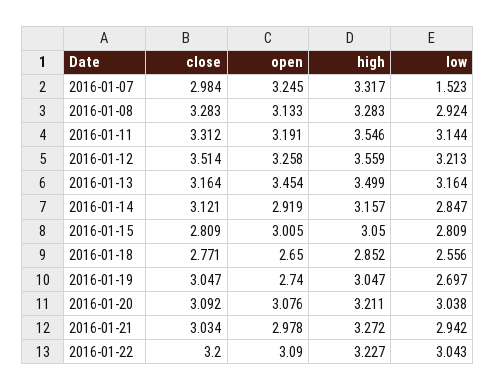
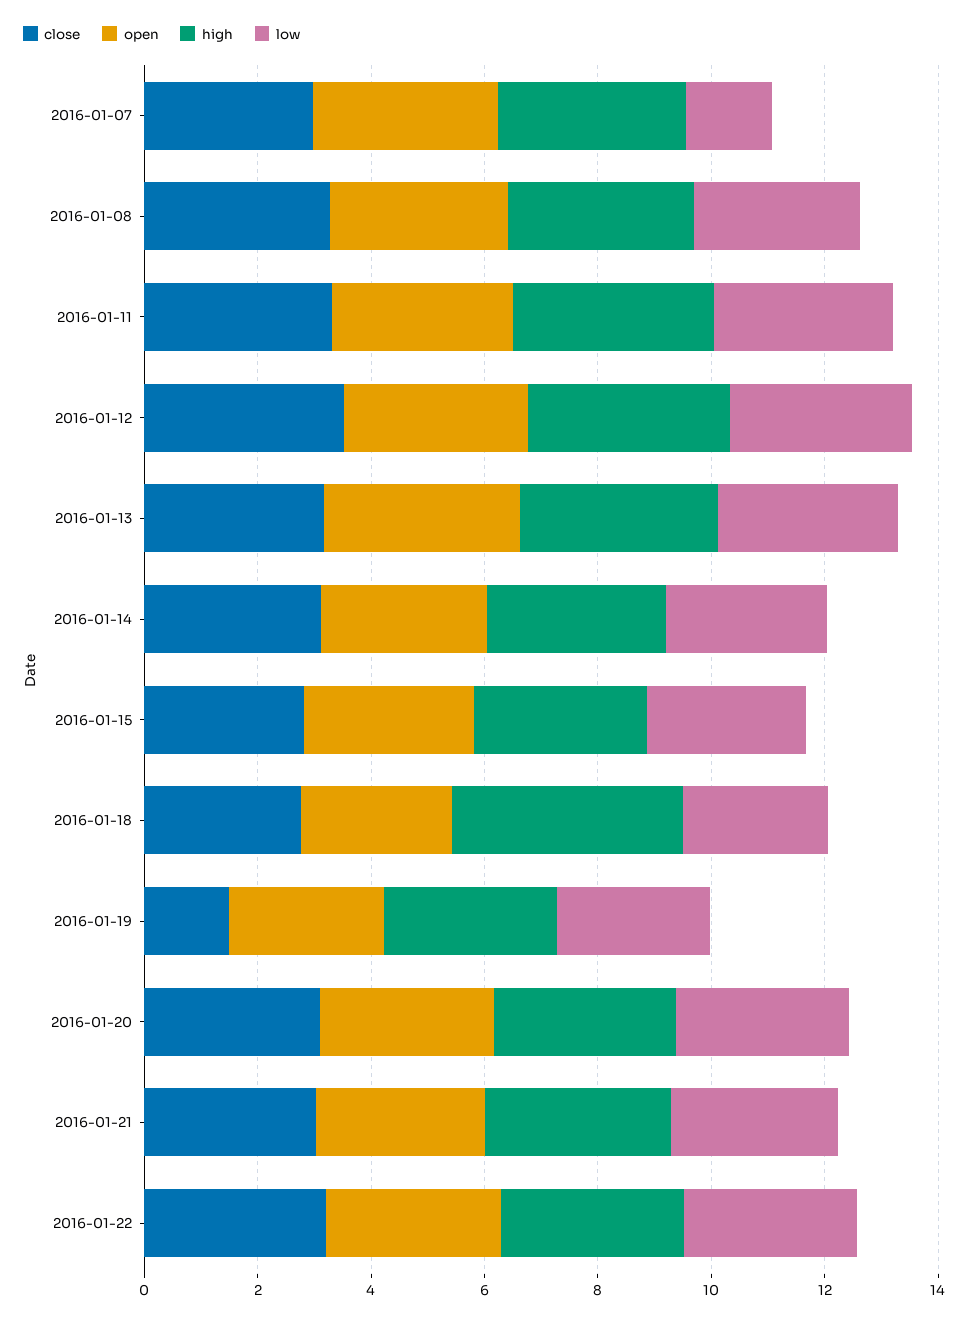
  {
    "close": {
      "2016-01-07": 2.984,
      "2016-01-08": 3.283,
      "2016-01-11": 3.312,
      "2016-01-12": 3.514,
      "2016-01-13": 3.164,
      "2016-01-14": 3.121,
      "2016-01-15": 2.809,
      "2016-01-18": 2.771,
-     "2016-01-19": 3.047,
+     "2016-01-19": 1.5,
      "2016-01-20": 3.092,
      "2016-01-21": 3.034,
      "2016-01-22": 3.2
    },
    "open": {
      "2016-01-07": 3.245,
      "2016-01-08": 3.133,
      "2016-01-11": 3.191,
      "2016-01-12": 3.258,
      "2016-01-13": 3.454,
      "2016-01-14": 2.919,
      "2016-01-15": 3.005,
      "2016-01-18": 2.65,
      "2016-01-19": 2.74,
      "2016-01-20": 3.076,
      "2016-01-21": 2.978,
      "2016-01-22": 3.09
    },
    "high": {
      "2016-01-07": 3.317,
      "2016-01-08": 3.283,
      "2016-01-11": 3.546,
      "2016-01-12": 3.559,
      "2016-01-13": 3.499,
      "2016-01-14": 3.157,
      "2016-01-15": 3.05,
-     "2016-01-18": 2.852,
+     "2016-01-18": 4,
      "2016-01-19": 3.047,
      "2016-01-20": 3.211,
      "2016-01-21": 3.272,
      "2016-01-22": 3.227
    },
    "low": {
      "2016-01-07": 1.523,
      "2016-01-08": 2.924,
      "2016-01-11": 3.144,
      "2016-01-12": 3.213,
      "2016-01-13": 3.164,
      "2016-01-14": 2.847,
      "2016-01-15": 2.809,
      "2016-01-18": 2.556,
      "2016-01-19": 2.697,
      "2016-01-20": 3.038,
      "2016-01-21": 2.942,
      "2016-01-22": 3.043
    }
  }

